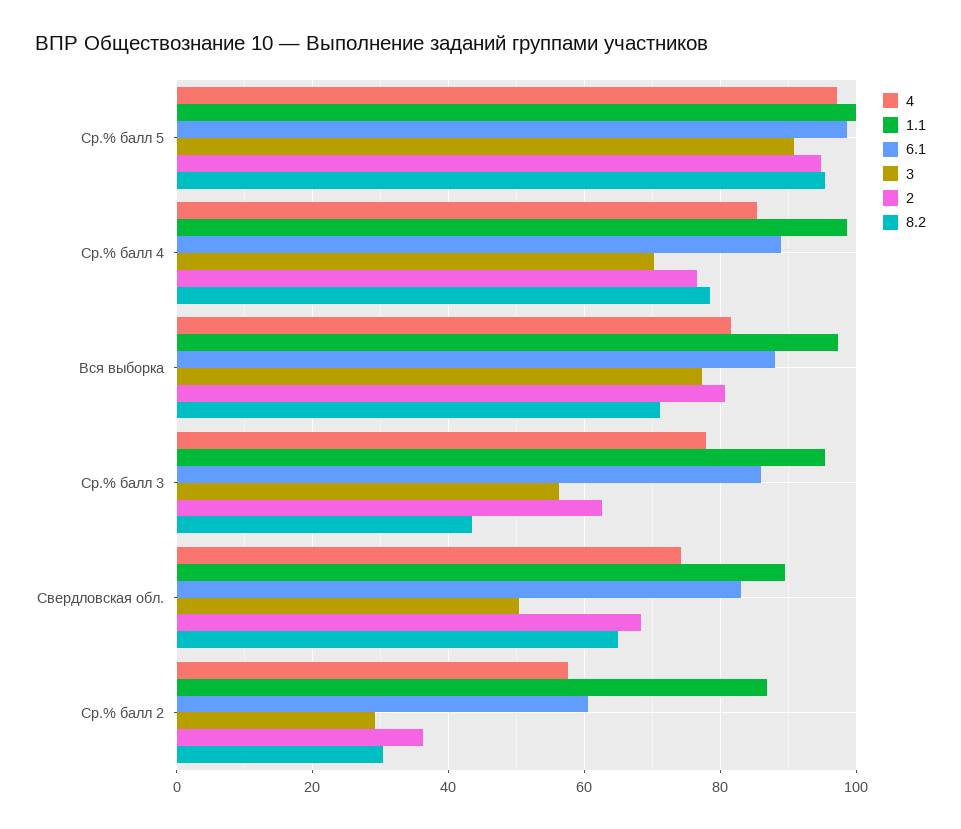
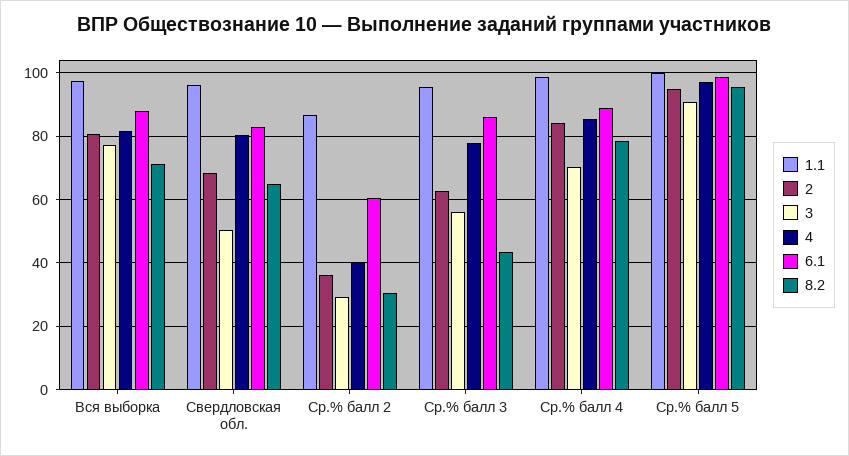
  {
    "4": {
      "Ср.% балл 5": 98,
      "Ср.% балл 4": 86,
      "Вся выборка": 82,
      "Ср.% балл 3": 78,
-     "Свердловская обл.": 74,
+     "Свердловская обл.": 80,
-     "Ср.% балл 2": 58
+     "Ср.% балл 2": 40
    },
    "1.1": {
      "Ср.% балл 5": 100,
      "Ср.% балл 4": 98,
      "Вся выборка": 98,
      "Ср.% балл 3": 96,
-     "Свердловская обл.": 90,
+     "Свердловская обл.": 96,
      "Ср.% балл 2": 86
    },
    "6.1": {
      "Ср.% балл 5": 98,
      "Ср.% балл 4": 88,
      "Вся выборка": 88,
      "Ср.% балл 3": 86,
      "Свердловская обл.": 84,
      "Ср.% балл 2": 60
    },
    "3": {
      "Ср.% балл 5": 90,
      "Ср.% балл 4": 70,
      "Вся выборка": 78,
      "Ср.% балл 3": 56,
      "Свердловская обл.": 50,
      "Ср.% балл 2": 30
    },
    "2": {
      "Ср.% балл 5": 94,
-     "Ср.% балл 4": 76,
+     "Ср.% балл 4": 84,
      "Вся выборка": 80,
      "Ср.% балл 3": 62,
      "Свердловская обл.": 68,
      "Ср.% балл 2": 36
    },
    "8.2": {
      "Ср.% балл 5": 96,
      "Ср.% балл 4": 78,
      "Вся выборка": 72,
      "Ср.% балл 3": 44,
      "Свердловская обл.": 64,
      "Ср.% балл 2": 30
    }
  }

